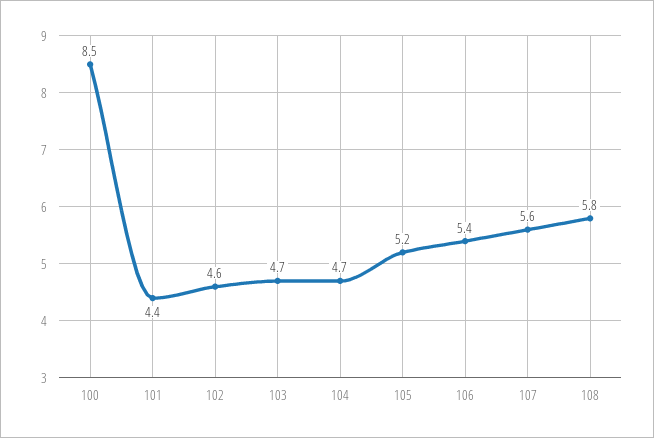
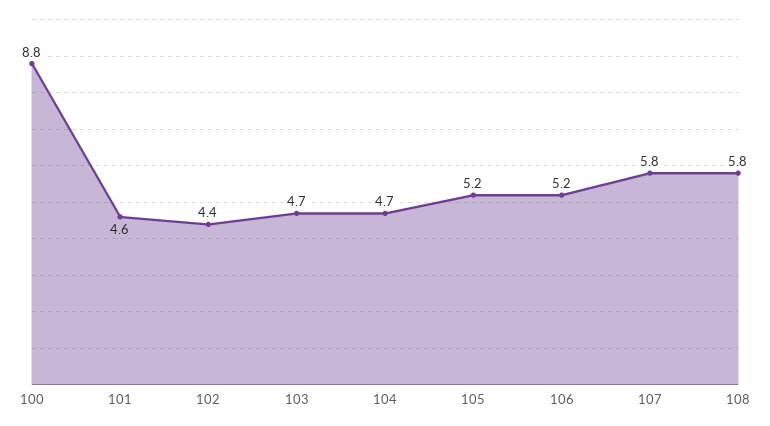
  {
-   "100": 8.5,
+   "100": 8.8,
-   "101": 4.4,
+   "101": 4.6,
-   "102": 4.6,
+   "102": 4.4,
    "103": 4.7,
    "104": 4.7,
    "105": 5.2,
-   "106": 5.4,
+   "106": 5.2,
-   "107": 5.6,
+   "107": 5.8,
    "108": 5.8
  }

